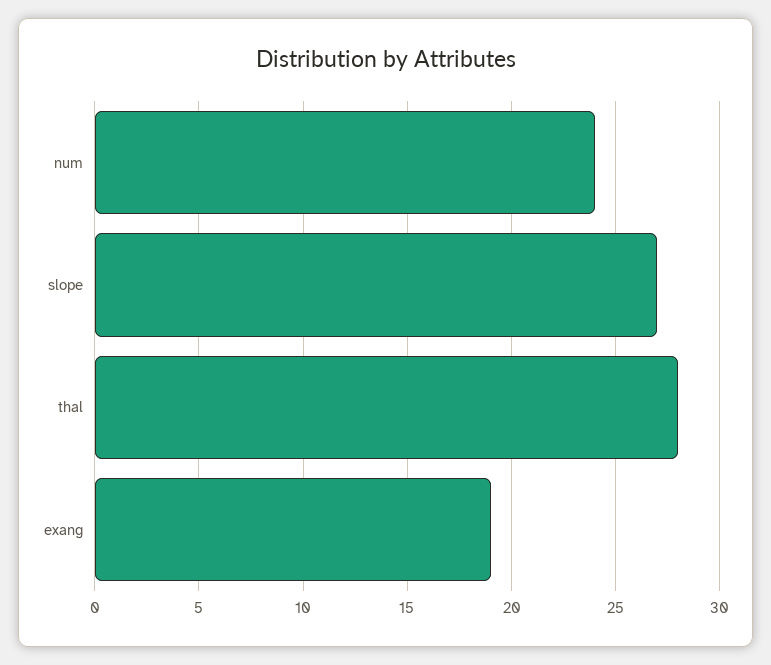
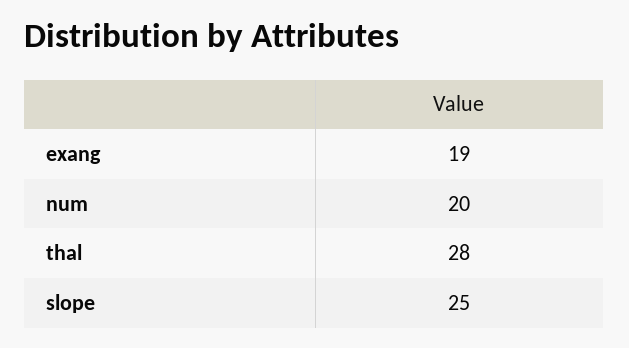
  {
-   "num": 24,
+   "num": 20,
-   "slope": 27,
+   "slope": 25,
    "thal": 28,
    "exang": 19
  }

